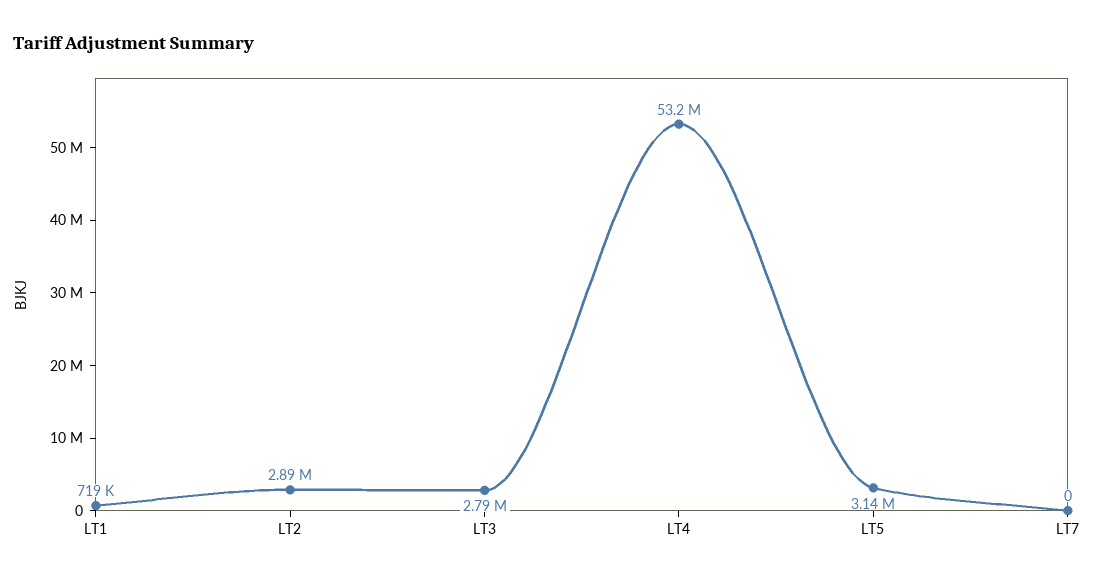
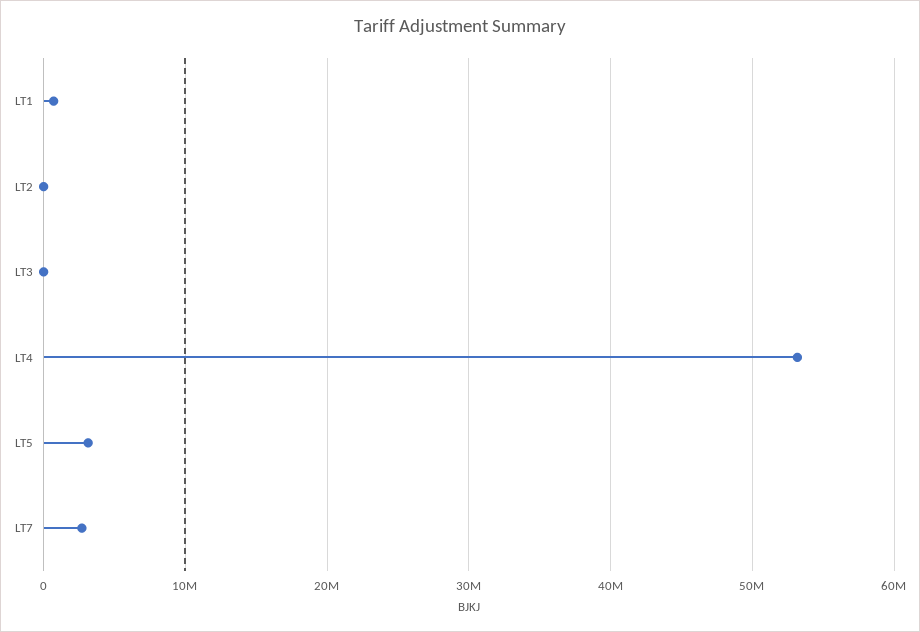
  {
    "LT1": 719000,
-   "LT2": 2890000,
+   "LT2": 0,
-   "LT3": 2790000,
+   "LT3": 0,
    "LT4": 53200000,
    "LT5": 3140000,
-   "LT7": 0
+   "LT7": 3000000
  }

